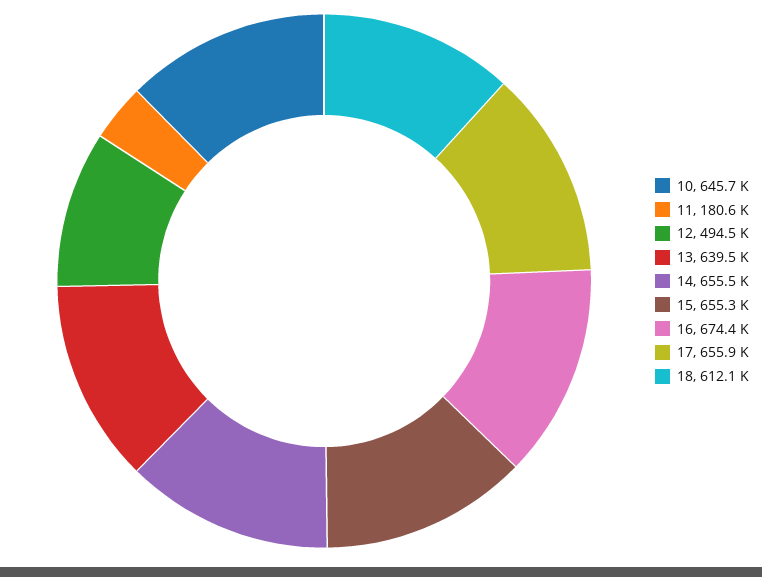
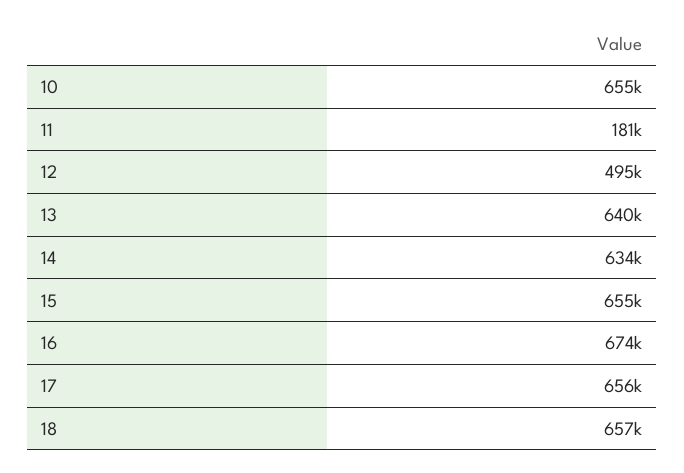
  {
-   "10": 645700,
+   "10": 655000,
    "11": 180600,
    "12": 494500,
    "13": 639500,
-   "14": 655500,
+   "14": 634000,
    "15": 655300,
    "16": 674400,
    "17": 655900,
-   "18": 612100
+   "18": 657000
  }

